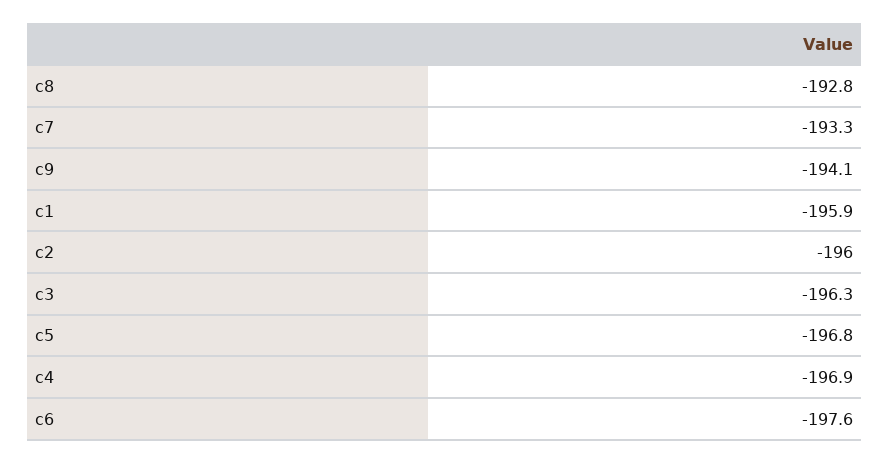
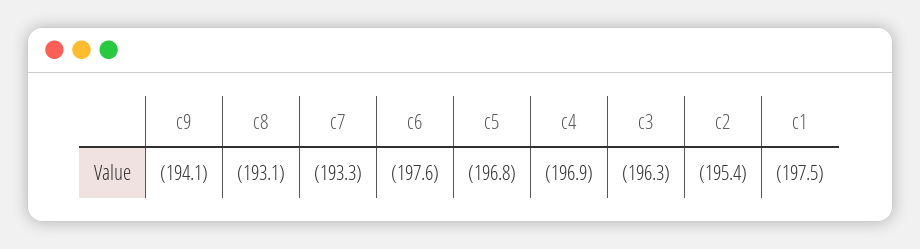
  {
-   "c8": -192.8,
+   "c8": -193.1,
    "c7": -193.3,
    "c9": -194.1,
-   "c1": -195.9,
+   "c1": -197.5,
-   "c2": -196,
+   "c2": -195.4,
    "c3": -196.3,
    "c5": -196.8,
    "c4": -196.9,
    "c6": -197.6
  }

